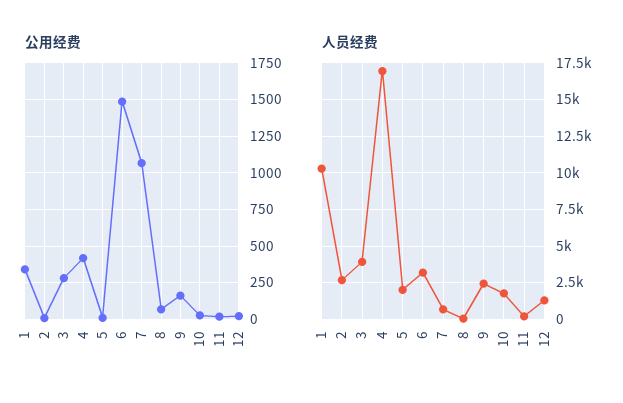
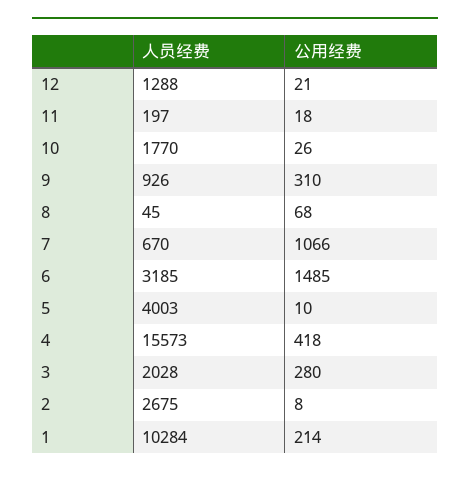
  {
    "公用经费": {
-     "1": 350,
+     "1": 214,
      "2": 8,
      "3": 280,
      "4": 418,
      "5": 10,
      "6": 1485,
      "7": 1066,
      "8": 68,
-     "9": 150,
+     "9": 310,
      "10": 26,
      "11": 18,
      "12": 21
    },
    "人员经费": {
      "1": 10284,
      "2": 2675,
-     "3": 4000,
+     "3": 2028,
-     "4": 17000,
+     "4": 15573,
-     "5": 2000,
+     "5": 4003,
      "6": 3185,
      "7": 670,
      "8": 45,
-     "9": 2500,
+     "9": 926,
      "10": 1770,
      "11": 197,
      "12": 1288
    }
  }

